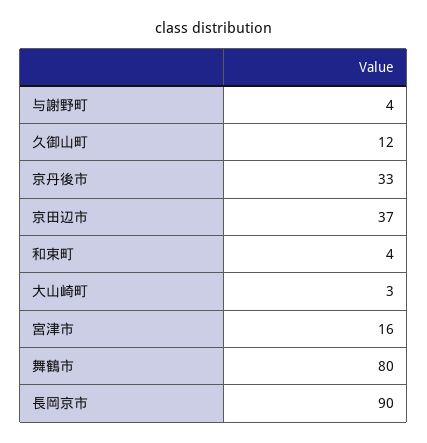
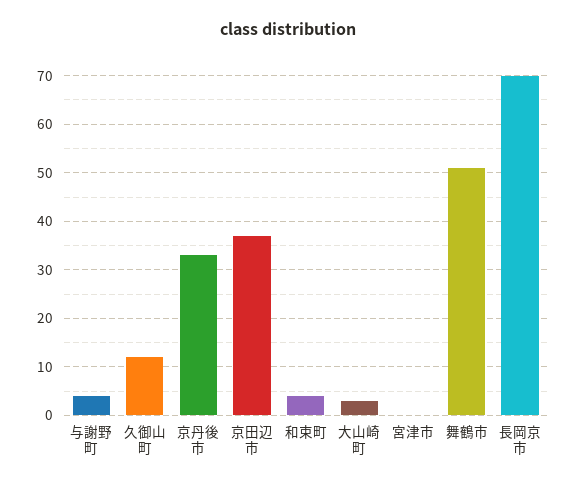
  {
    "与謝野町": 4,
    "久御山町": 12,
    "京丹後市": 33,
    "京田辺市": 37,
    "和束町": 4,
    "大山崎町": 3,
-   "宮津市": 16,
+   "宮津市": 0,
-   "舞鶴市": 80,
+   "舞鶴市": 50,
-   "長岡京市": 90
+   "長岡京市": 70
  }

